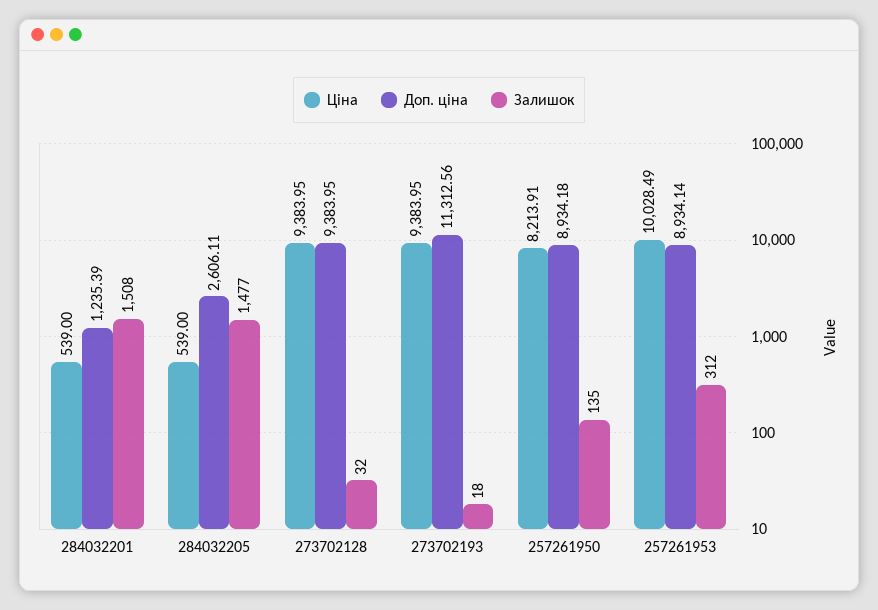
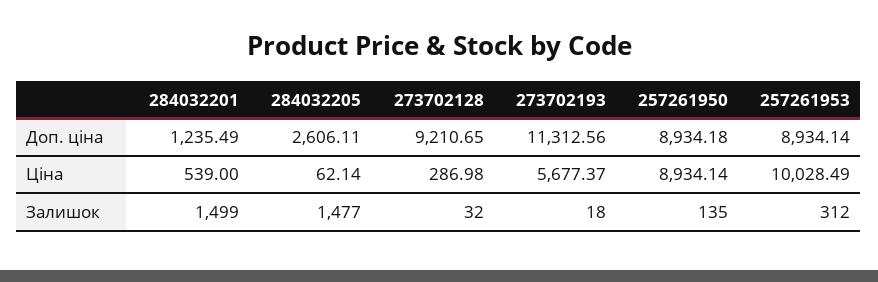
  {
    "Ціна": {
      "284032201": 539,
-     "284032205": 539,
+     "284032205": 62.14,
-     "273702128": 9383.95,
+     "273702128": 286.98,
-     "273702193": 9383.95,
+     "273702193": 5677.37,
-     "257261950": 8213.91,
+     "257261950": 8934.14,
      "257261953": 10028.49
    },
    "Доп. ціна": {
-     "284032201": 1235.39,
+     "284032201": 1235.49,
      "284032205": 2606.11,
-     "273702128": 9383.95,
+     "273702128": 9210.65,
      "273702193": 11312.56,
      "257261950": 8934.18,
      "257261953": 8934.14
    },
    "Залишок": {
-     "284032201": 1508,
+     "284032201": 1499,
      "284032205": 1477,
      "273702128": 32,
      "273702193": 18,
      "257261950": 135,
      "257261953": 312
    }
  }

